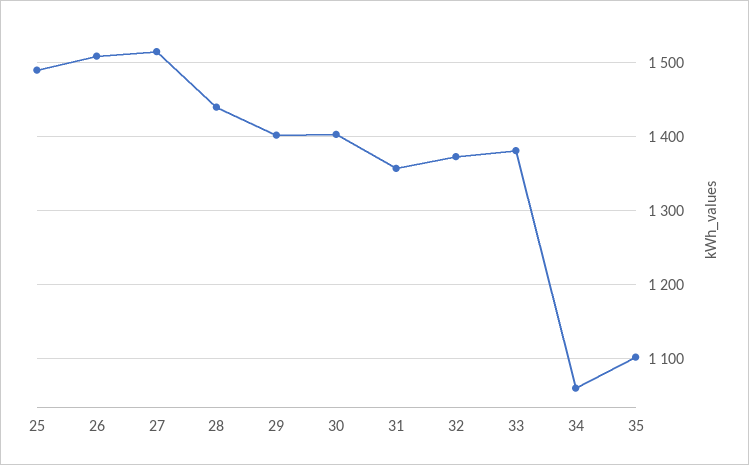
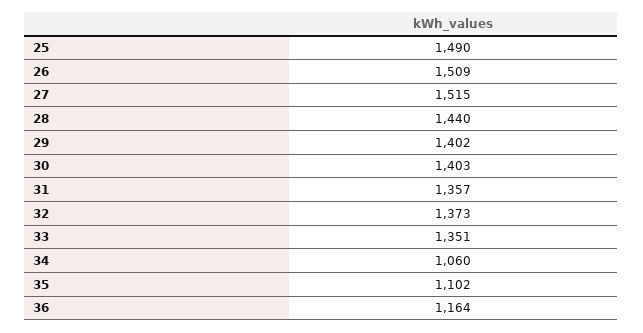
  {
    "25": 1490,
    "26": 1509,
    "27": 1515,
    "28": 1440,
    "29": 1402,
    "30": 1403,
    "31": 1357,
    "32": 1373,
-   "33": 1380,
+   "33": 1351,
    "34": 1060,
-   "35": 1102
+   "35": 1102,
+   "36": 1164
  }

